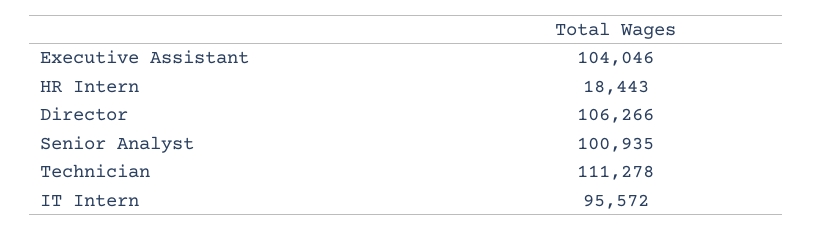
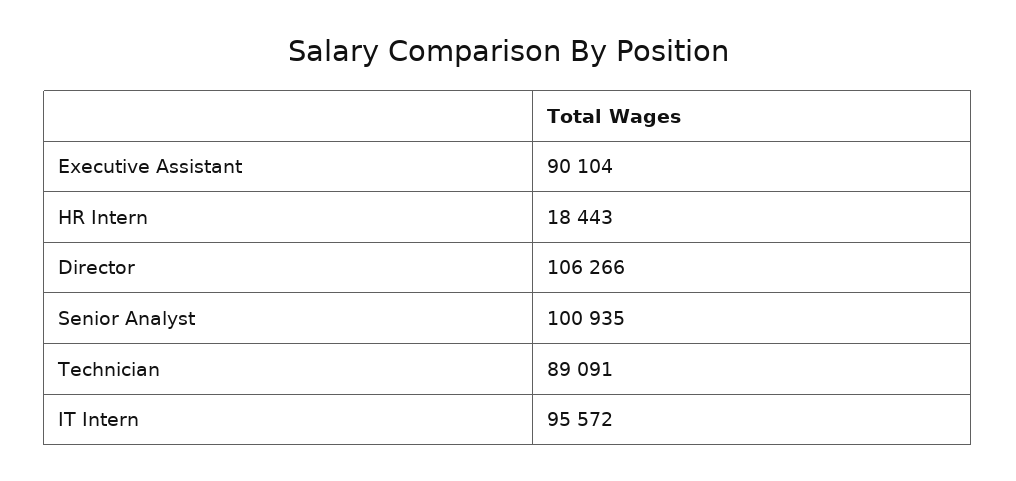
  {
-   "Executive Assistant": 104046,
+   "Executive Assistant": 90104,
    "HR Intern": 18443,
    "Director": 106266,
    "Senior Analyst": 100935,
-   "Technician": 111278,
+   "Technician": 89091,
    "IT Intern": 95572
  }

